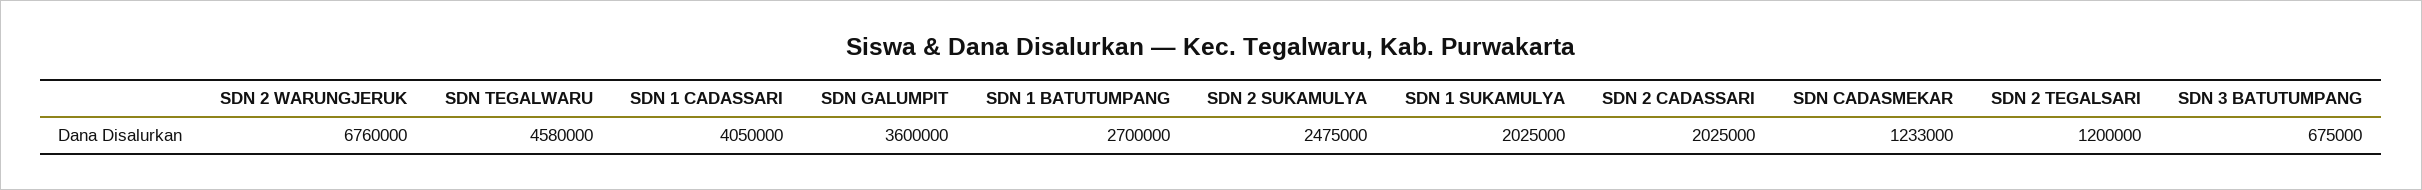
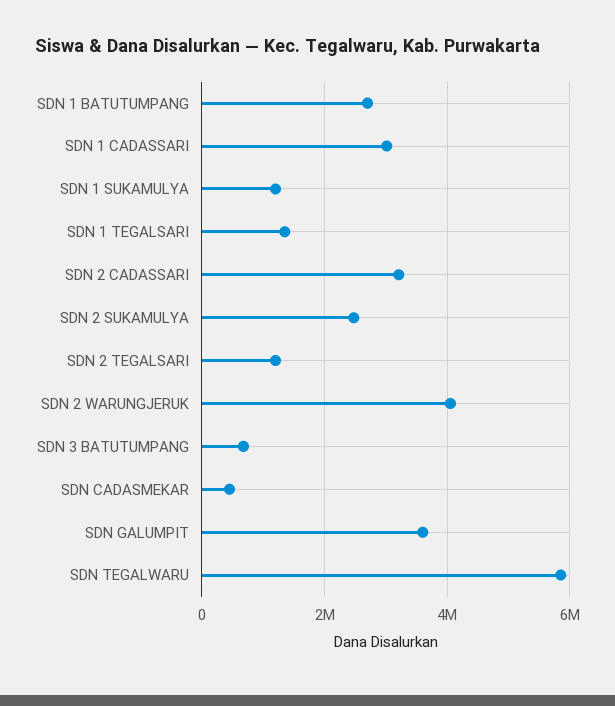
  {
-   "SDN 2 WARUNGJERUK": 6760000,
+   "SDN 2 WARUNGJERUK": 4000000,
-   "SDN TEGALWARU": 4580000,
+   "SDN TEGALWARU": 5800000,
-   "SDN 1 CADASSARI": 4050000,
+   "SDN 1 CADASSARI": 3000000,
    "SDN GALUMPIT": 3600000,
    "SDN 1 BATUTUMPANG": 2700000,
    "SDN 2 SUKAMULYA": 2475000,
-   "SDN 1 SUKAMULYA": 2025000,
+   "SDN 1 SUKAMULYA": 1200000,
-   "SDN 2 CADASSARI": 2025000,
+   "SDN 2 CADASSARI": 3200000,
-   "SDN CADASMEKAR": 1233000,
+   "SDN CADASMEKAR": 400000,
    "SDN 2 TEGALSARI": 1200000,
-   "SDN 3 BATUTUMPANG": 675000
+   "SDN 3 BATUTUMPANG": 675000,
+   "SDN 1 TEGALSARI": 1400000
  }

